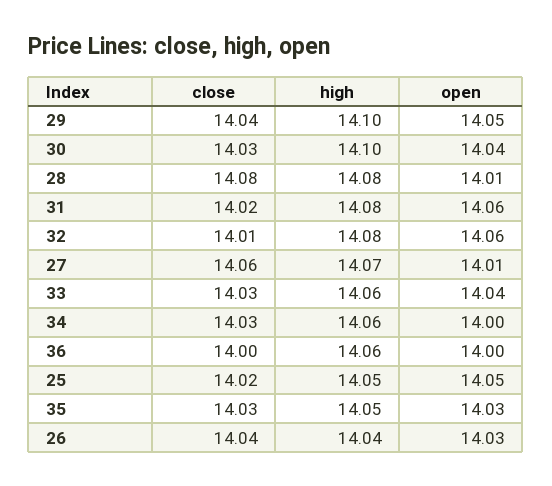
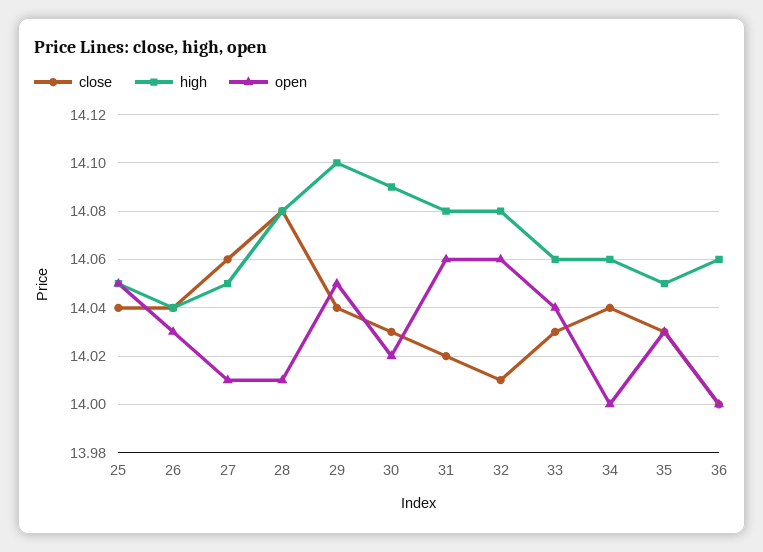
  {
    "close": {
      "29": 14.04,
      "30": 14.03,
      "28": 14.08,
      "31": 14.02,
      "32": 14.01,
      "27": 14.06,
      "33": 14.03,
-     "34": 14.03,
+     "34": 14.04,
      "36": 14,
-     "25": 14.02,
+     "25": 14.04,
      "35": 14.03,
      "26": 14.04
    },
    "high": {
      "29": 14.1,
-     "30": 14.1,
+     "30": 14.09,
      "28": 14.08,
      "31": 14.08,
      "32": 14.08,
-     "27": 14.07,
+     "27": 14.05,
      "33": 14.06,
      "34": 14.06,
      "36": 14.06,
      "25": 14.05,
      "35": 14.05,
      "26": 14.04
    },
    "open": {
      "29": 14.05,
-     "30": 14.04,
+     "30": 14.02,
      "28": 14.01,
      "31": 14.06,
      "32": 14.06,
      "27": 14.01,
      "33": 14.04,
      "34": 14,
      "36": 14,
      "25": 14.05,
      "35": 14.03,
      "26": 14.03
    }
  }

